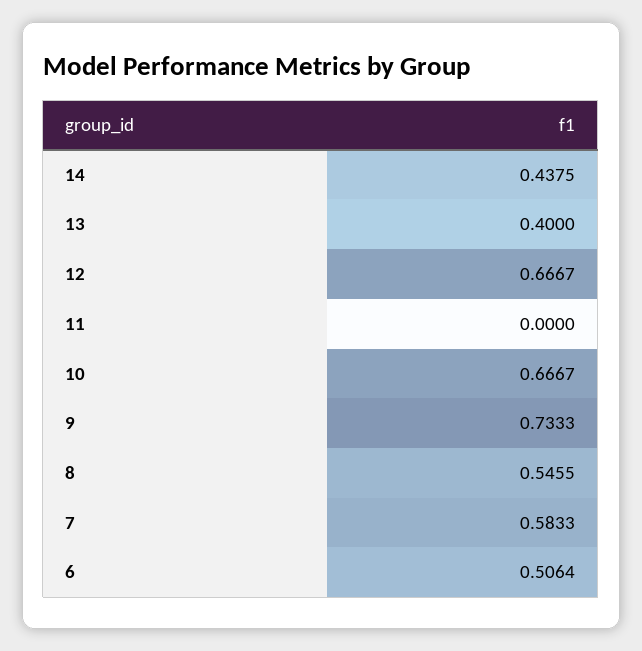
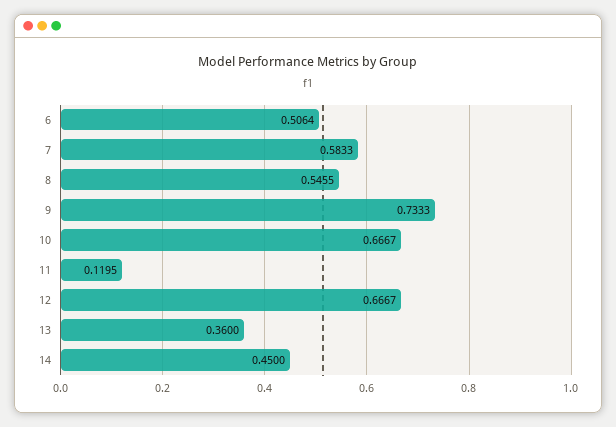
  {
-   "14": 0.4375,
+   "14": 0.45,
-   "13": 0.4,
+   "13": 0.36,
    "12": 0.6667,
-   "11": 0,
+   "11": 0.1195,
    "10": 0.6667,
    "9": 0.7333,
    "8": 0.5455,
    "7": 0.5833,
    "6": 0.5064
  }

